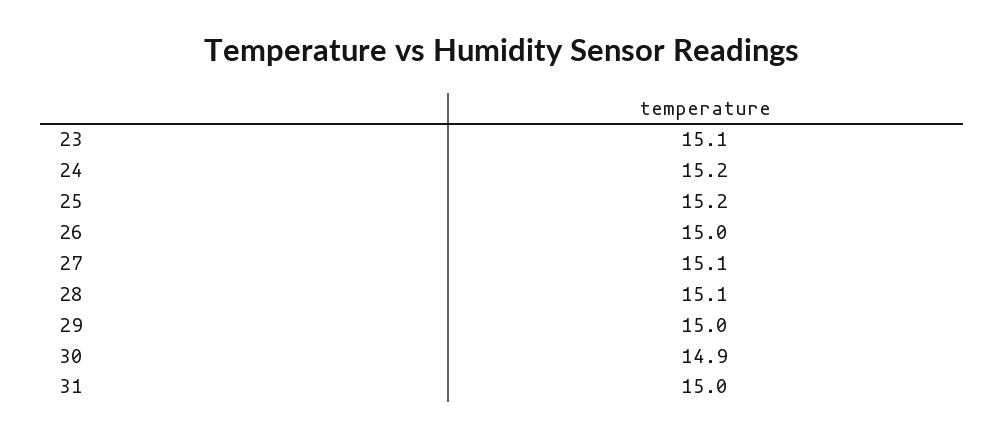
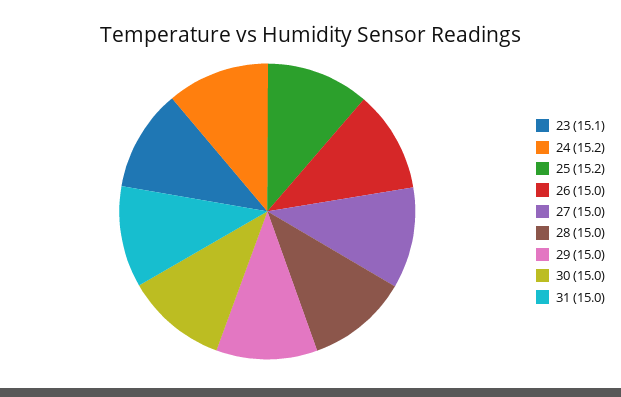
  {
    "23": 15.1,
    "24": 15.2,
    "25": 15.2,
    "26": 15,
-   "27": 15.1,
+   "27": 15,
-   "28": 15.1,
+   "28": 15,
    "29": 15,
-   "30": 14.9,
+   "30": 15,
    "31": 15
  }

